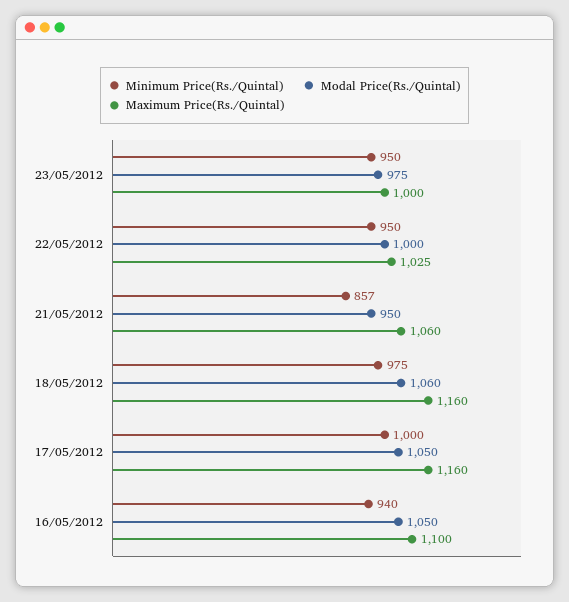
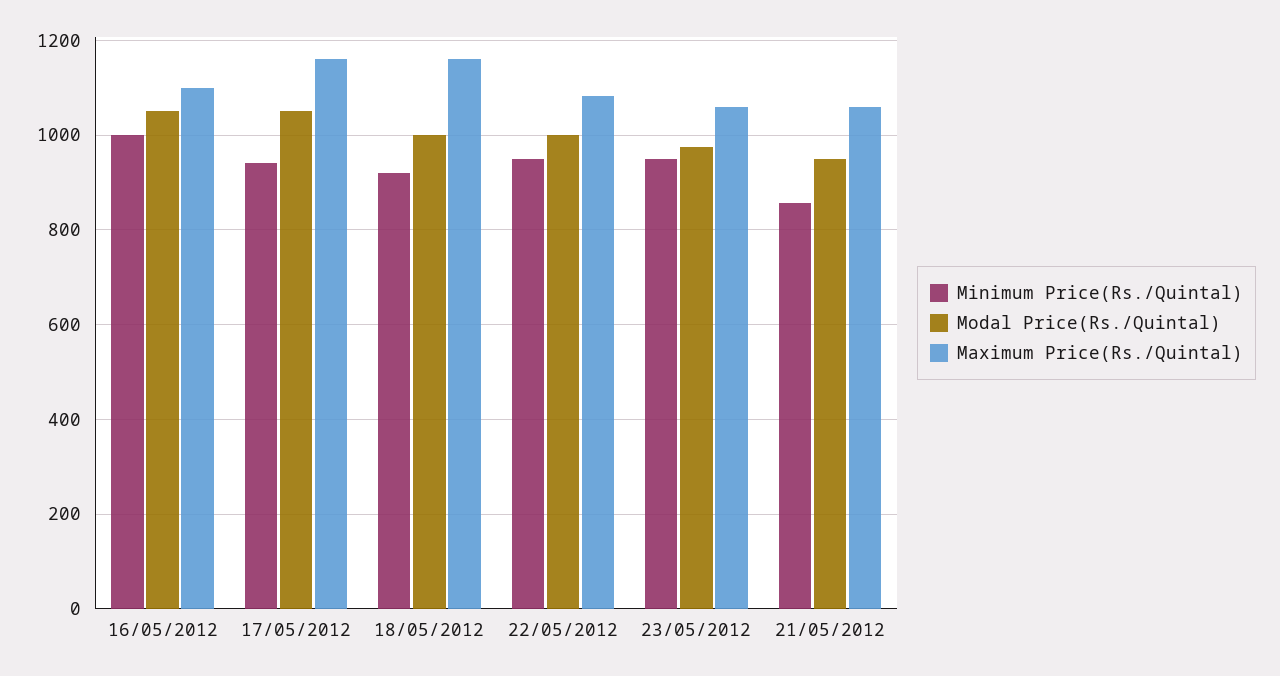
  {
    "Minimum Price(Rs./Quintal)": {
      "23/05/2012": 950,
      "22/05/2012": 950,
      "21/05/2012": 857,
-     "18/05/2012": 975,
+     "18/05/2012": 920,
-     "17/05/2012": 1000,
+     "17/05/2012": 940,
-     "16/05/2012": 940
+     "16/05/2012": 1000
    },
    "Modal Price(Rs./Quintal)": {
      "23/05/2012": 975,
      "22/05/2012": 1000,
      "21/05/2012": 950,
-     "18/05/2012": 1060,
+     "18/05/2012": 1000,
      "17/05/2012": 1050,
      "16/05/2012": 1050
    },
    "Maximum Price(Rs./Quintal)": {
-     "23/05/2012": 1000,
+     "23/05/2012": 1060,
-     "22/05/2012": 1025,
+     "22/05/2012": 1080,
      "21/05/2012": 1060,
      "18/05/2012": 1160,
      "17/05/2012": 1160,
      "16/05/2012": 1100
    }
  }

